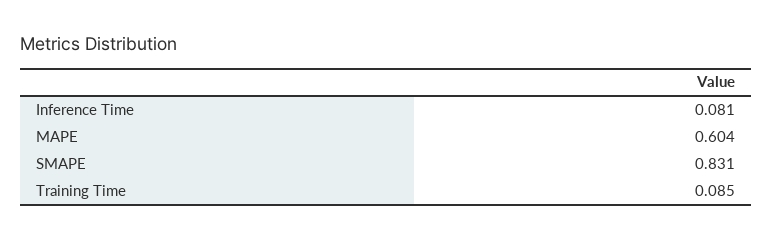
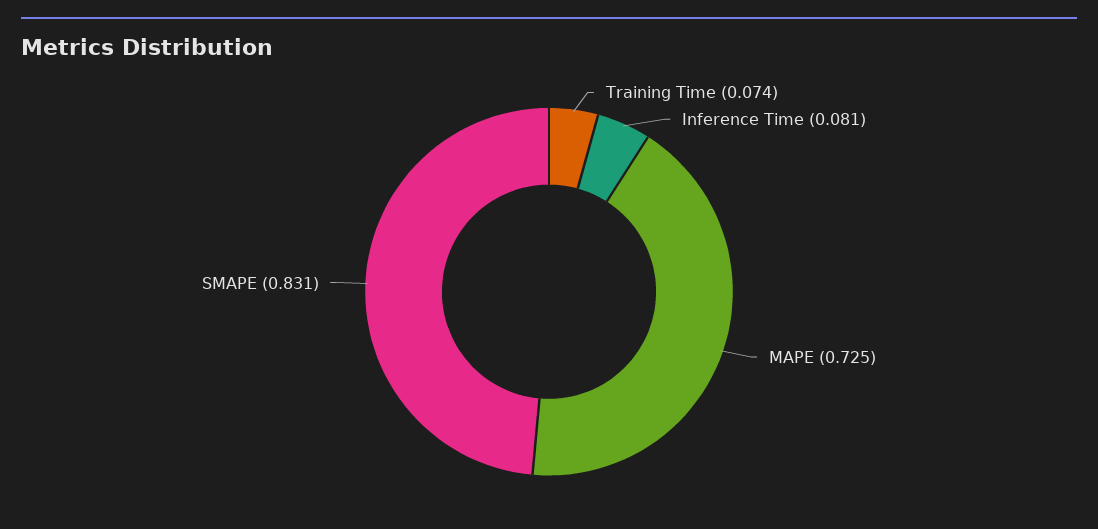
  {
    "Inference Time": 0.081,
-   "MAPE": 0.604,
+   "MAPE": 0.725,
    "SMAPE": 0.831,
-   "Training Time": 0.085
+   "Training Time": 0.074
  }

